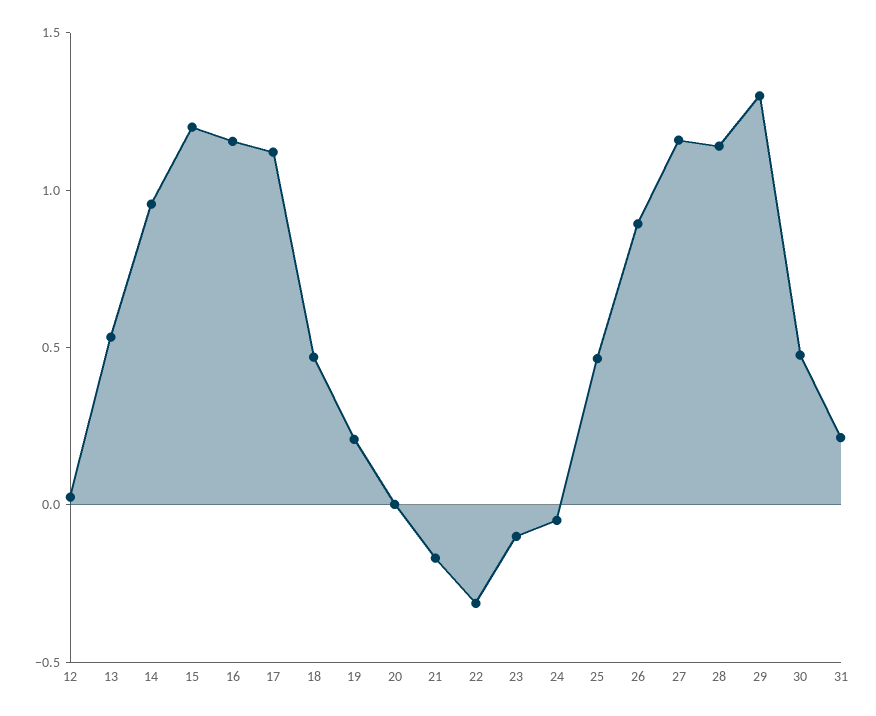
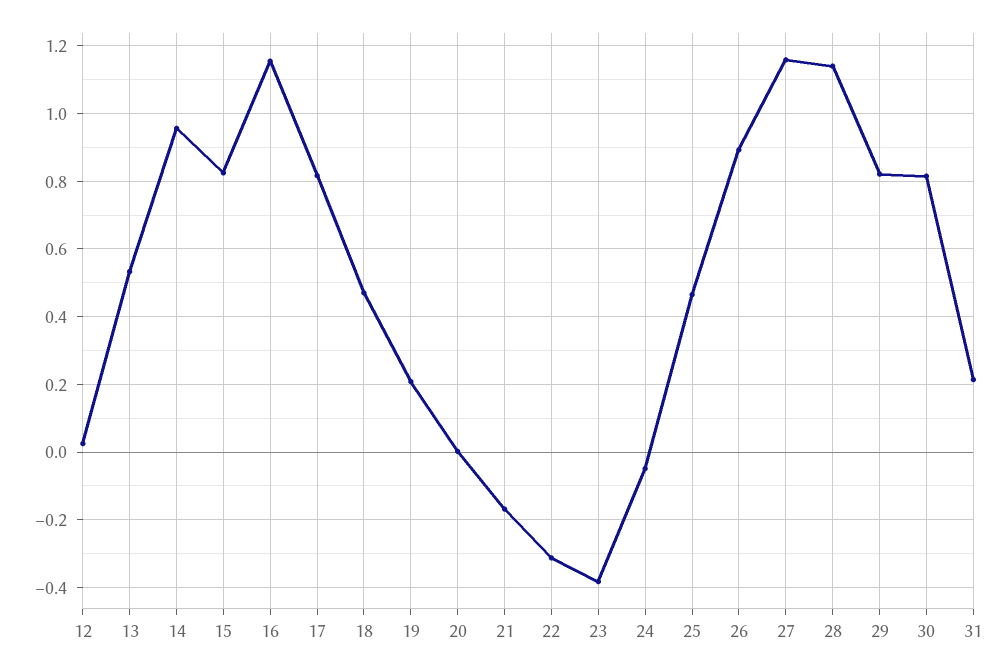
  {
    "12": 0.02,
    "13": 0.54,
    "14": 0.96,
-   "15": 1.2,
+   "15": 0.82,
    "16": 1.16,
-   "17": 1.1,
+   "17": 0.82,
    "18": 0.48,
    "19": 0.2,
    "20": 0,
    "21": -0.16,
    "22": -0.32,
-   "23": -0.1,
+   "23": -0.38,
    "24": -0.04,
    "25": 0.46,
    "26": 0.9,
    "27": 1.16,
    "28": 1.14,
-   "29": 1.3,
+   "29": 0.82,
-   "30": 0.5,
+   "30": 0.82,
    "31": 0.22
  }

